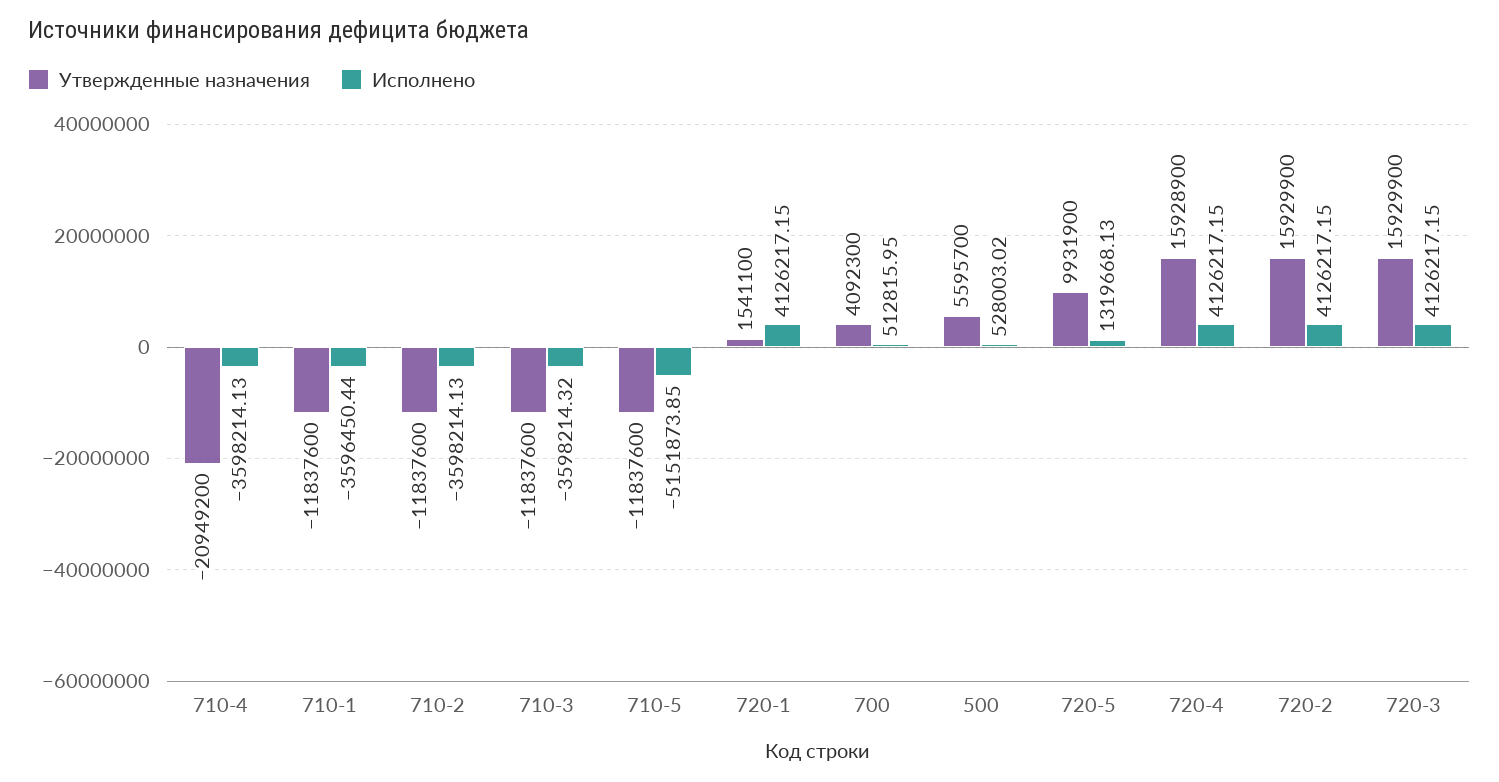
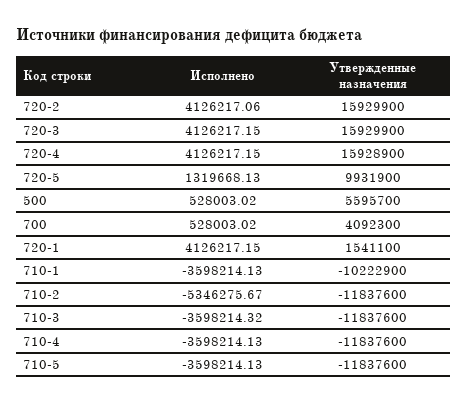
  {
    "Утвержденные назначения": {
-     "710-4": -20949200,
+     "710-4": -11837600,
-     "710-1": -11837600,
+     "710-1": -10222900,
      "710-2": -11837600,
      "710-3": -11837600,
      "710-5": -11837600,
      "720-1": 1541100,
      "700": 4092300,
      "500": 5595700,
      "720-5": 9931900,
      "720-4": 15928900,
      "720-2": 15929900,
      "720-3": 15929900
    },
    "Исполнено": {
      "710-4": -3598214.13,
-     "710-1": -3596450.44,
+     "710-1": -3598214.13,
-     "710-2": -3598214.13,
+     "710-2": -5346275.67,
      "710-3": -3598214.32,
-     "710-5": -5151873.85,
+     "710-5": -3598214.13,
      "720-1": 4126217.15,
-     "700": 512815.95,
+     "700": 528003.02,
      "500": 528003.02,
      "720-5": 1319668.13,
      "720-4": 4126217.15,
-     "720-2": 4126217.15,
+     "720-2": 4126217.06,
      "720-3": 4126217.15
    }
  }

